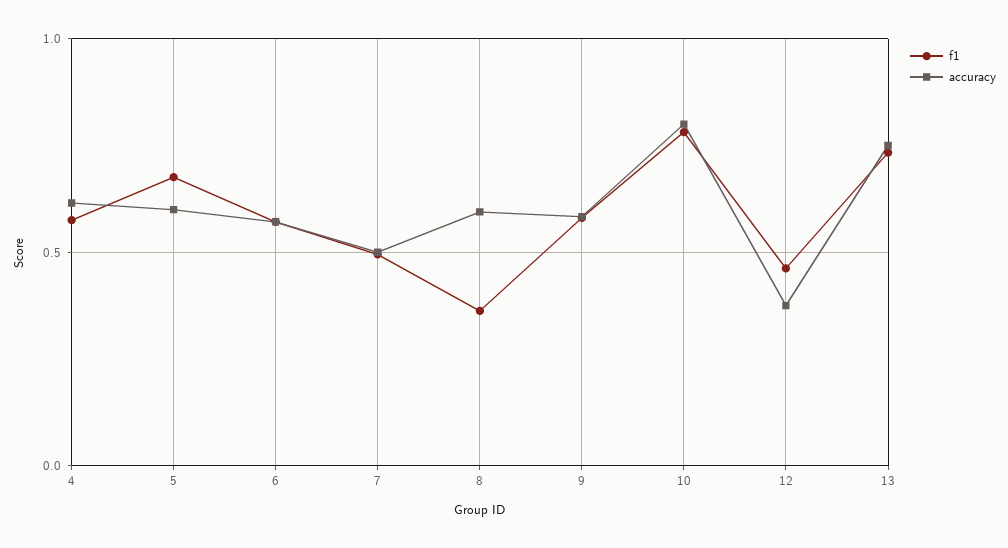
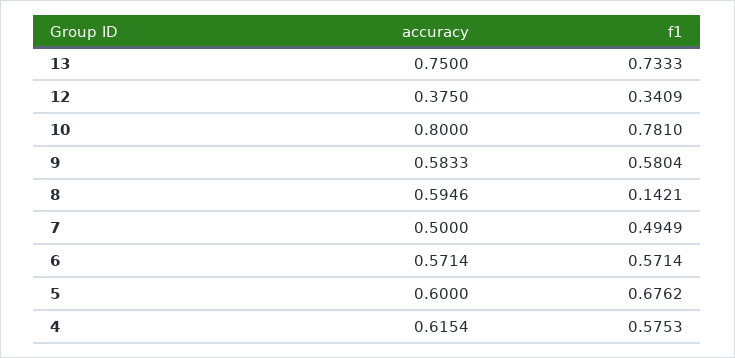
  {
    "f1": {
      "4": 0.5753,
      "5": 0.6762,
      "6": 0.5714,
      "7": 0.4949,
-     "8": 0.35,
+     "8": 0.1421,
      "9": 0.5804,
      "10": 0.781,
-     "12": 0.45,
+     "12": 0.3409,
      "13": 0.7333
    },
    "accuracy": {
      "4": 0.6154,
      "5": 0.6,
      "6": 0.5714,
      "7": 0.5,
      "8": 0.5946,
      "9": 0.5833,
      "10": 0.8,
      "12": 0.375,
      "13": 0.75
    }
  }

